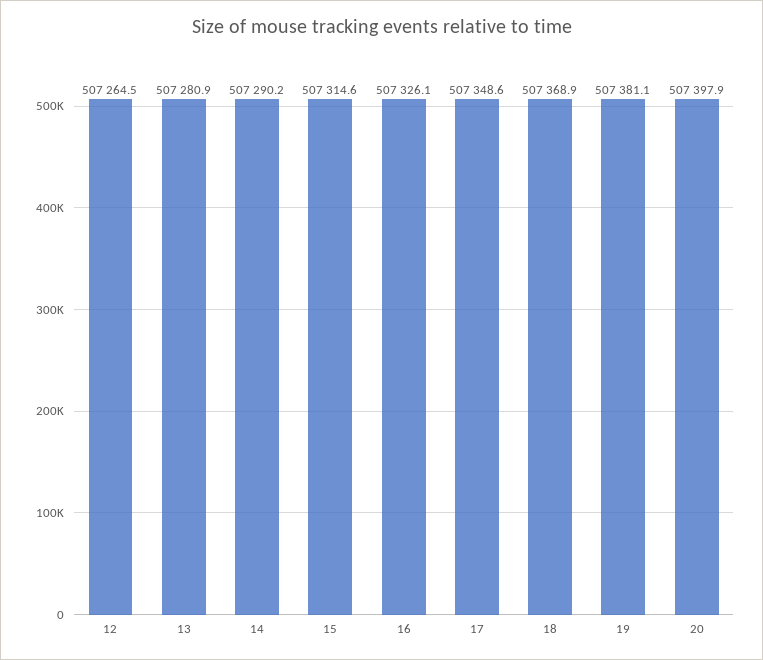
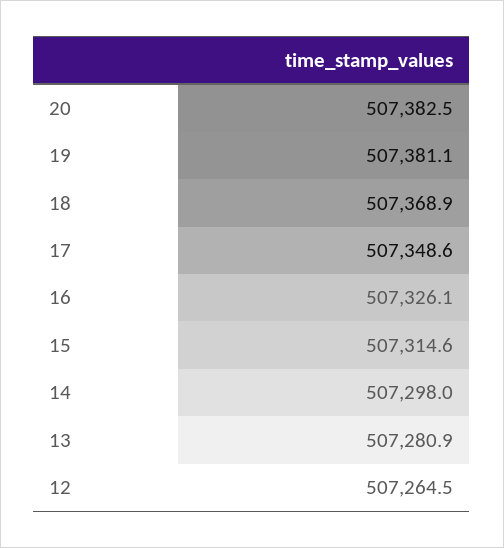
  {
    "12": 507264.5,
    "13": 507280.9,
-   "14": 507290.2,
+   "14": 507298,
    "15": 507314.6,
    "16": 507326.1,
    "17": 507348.6,
    "18": 507368.9,
    "19": 507381.1,
-   "20": 507397.9
+   "20": 507382.5
  }

